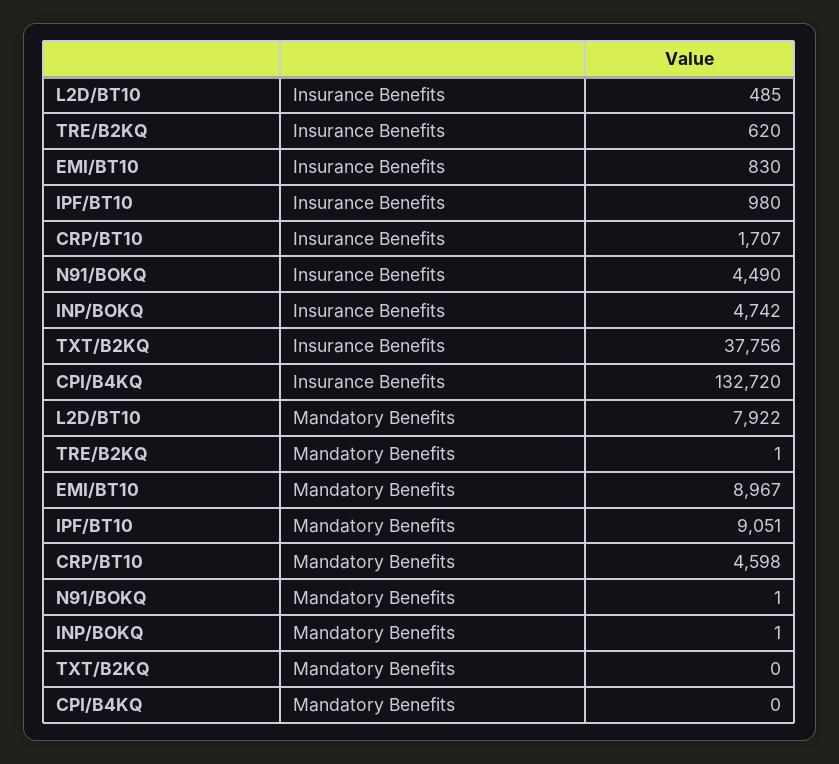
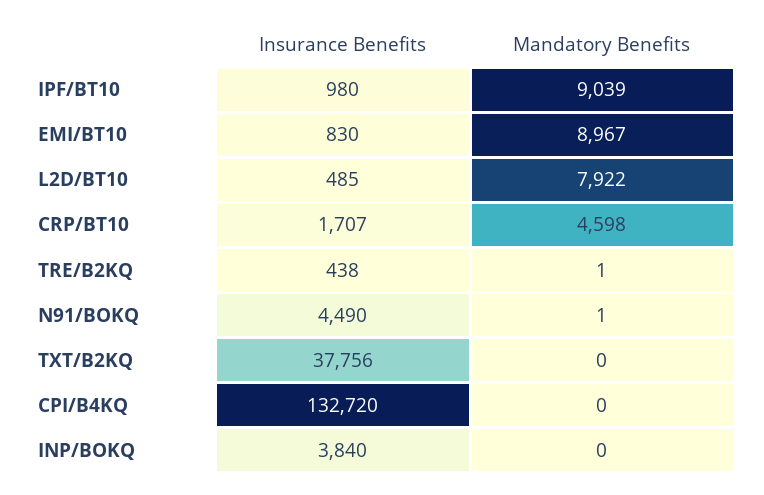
  {
    "L2D/BT10": {
      "Insurance Benefits": 485,
      "Mandatory Benefits": 7922
    },
    "TRE/B2KQ": {
-     "Insurance Benefits": 620,
+     "Insurance Benefits": 438,
      "Mandatory Benefits": 1
    },
    "EMI/BT10": {
      "Insurance Benefits": 830,
      "Mandatory Benefits": 8967
    },
    "IPF/BT10": {
      "Insurance Benefits": 980,
-     "Mandatory Benefits": 9051
+     "Mandatory Benefits": 9039
    },
    "CRP/BT10": {
      "Insurance Benefits": 1707,
      "Mandatory Benefits": 4598
    },
    "N91/BOKQ": {
      "Insurance Benefits": 4490,
      "Mandatory Benefits": 1
    },
    "INP/BOKQ": {
-     "Insurance Benefits": 4742,
+     "Insurance Benefits": 3840,
-     "Mandatory Benefits": 1
+     "Mandatory Benefits": 0
    },
    "TXT/B2KQ": {
      "Insurance Benefits": 37756,
      "Mandatory Benefits": 0
    },
    "CPI/B4KQ": {
      "Insurance Benefits": 132720,
      "Mandatory Benefits": 0
    }
  }

